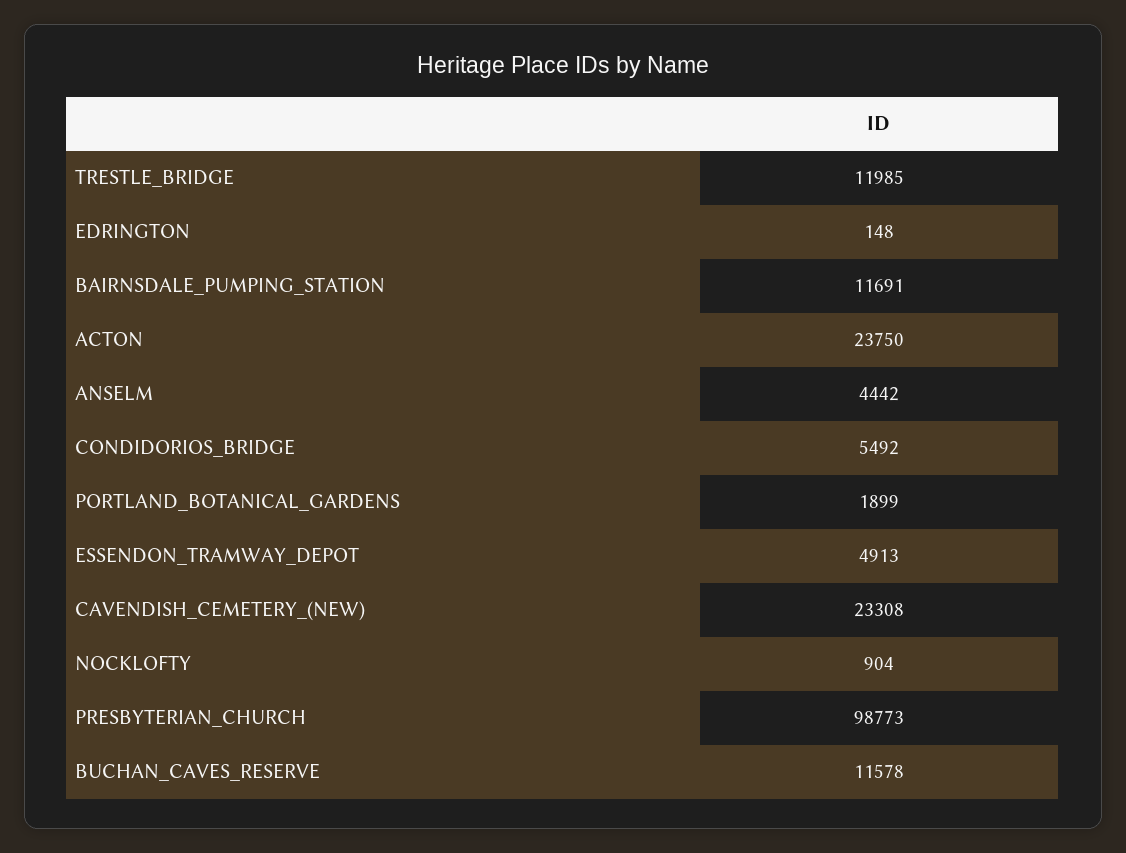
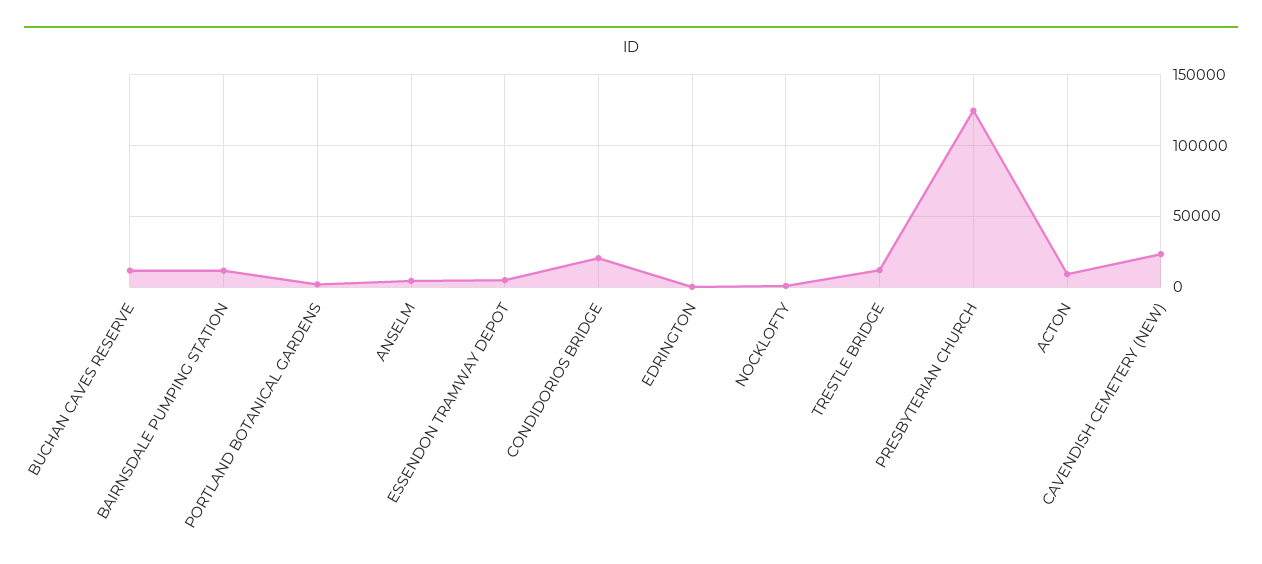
  {
    "TRESTLE_BRIDGE": 11985,
    "EDRINGTON": 148,
    "BAIRNSDALE_PUMPING_STATION": 11691,
-   "ACTON": 23750,
+   "ACTON": 10000,
    "ANSELM": 4442,
-   "CONDIDORIOS_BRIDGE": 5492,
+   "CONDIDORIOS_BRIDGE": 20000,
    "PORTLAND_BOTANICAL_GARDENS": 1899,
    "ESSENDON_TRAMWAY_DEPOT": 4913,
    "CAVENDISH_CEMETERY_(NEW)": 23308,
    "NOCKLOFTY": 904,
-   "PRESBYTERIAN_CHURCH": 98773,
+   "PRESBYTERIAN_CHURCH": 125000,
    "BUCHAN_CAVES_RESERVE": 11578
  }

